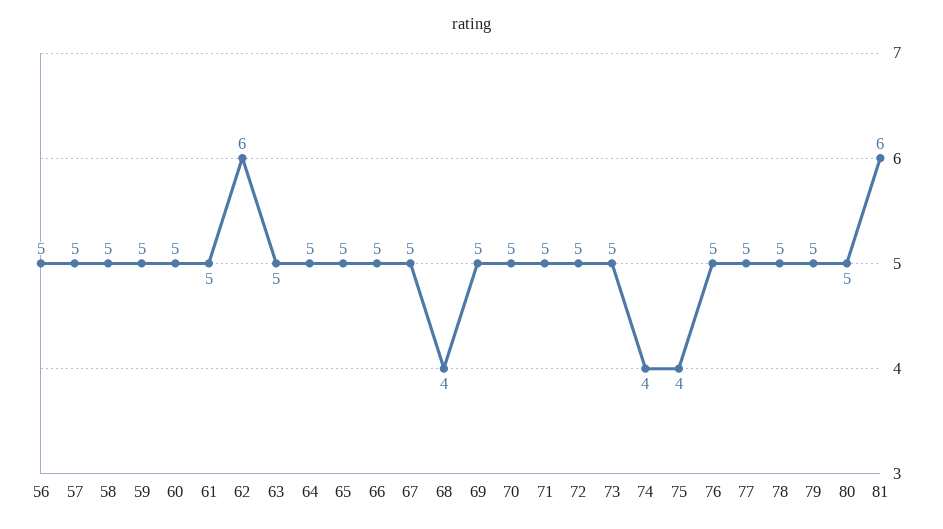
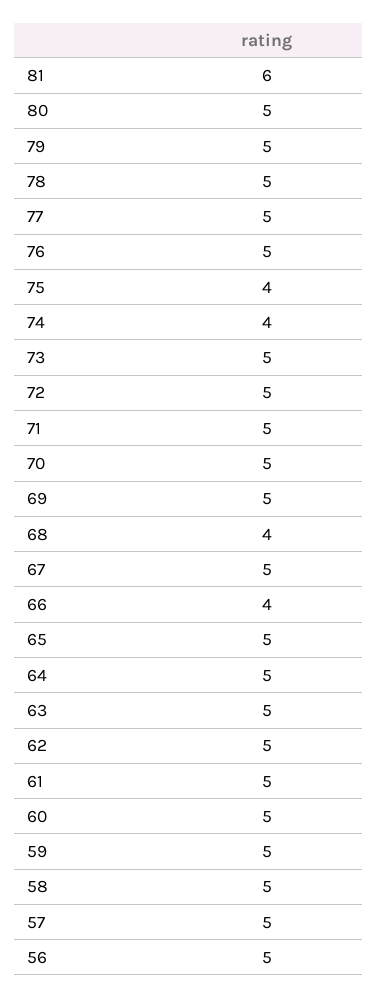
  {
    "56": 5,
    "57": 5,
    "58": 5,
    "59": 5,
    "60": 5,
    "61": 5,
-   "62": 6,
+   "62": 5,
    "63": 5,
    "64": 5,
    "65": 5,
-   "66": 5,
+   "66": 4,
    "67": 5,
    "68": 4,
    "69": 5,
    "70": 5,
    "71": 5,
    "72": 5,
    "73": 5,
    "74": 4,
    "75": 4,
    "76": 5,
    "77": 5,
    "78": 5,
    "79": 5,
    "80": 5,
    "81": 6
  }

